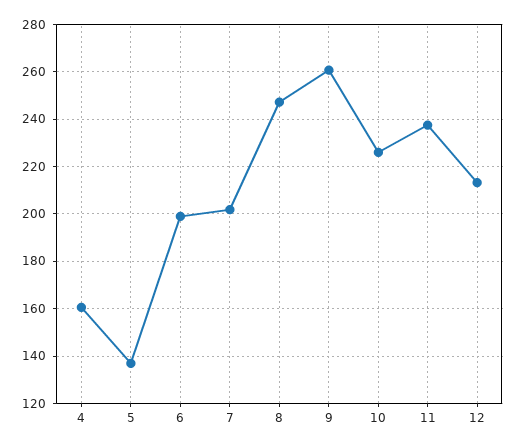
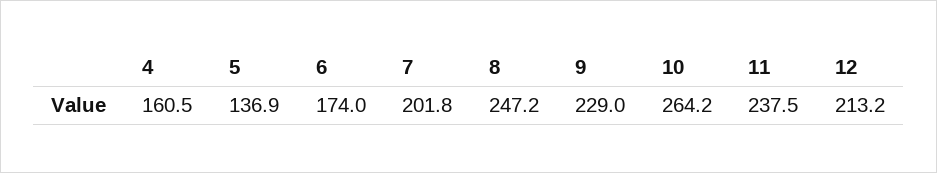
  {
    "4": 160.5,
    "5": 136.9,
-   "6": 200,
+   "6": 174,
    "7": 201.8,
    "8": 247.2,
-   "9": 260,
+   "9": 229,
-   "10": 225,
+   "10": 264.2,
    "11": 237.5,
    "12": 213.2
  }

